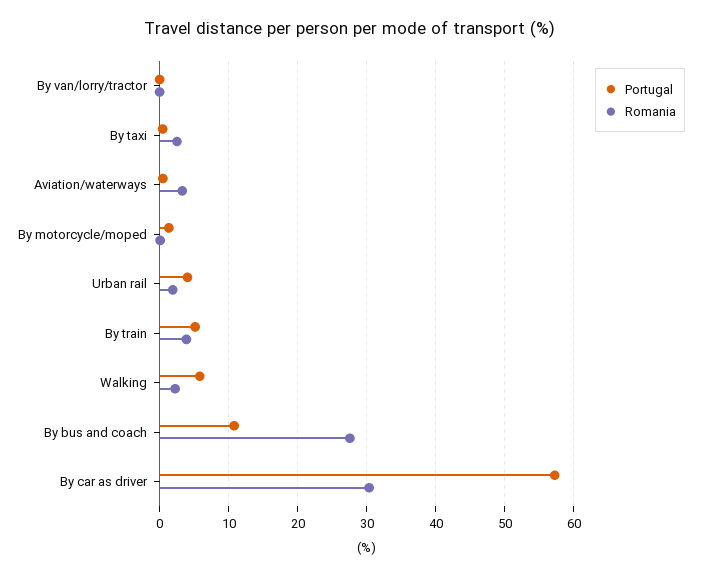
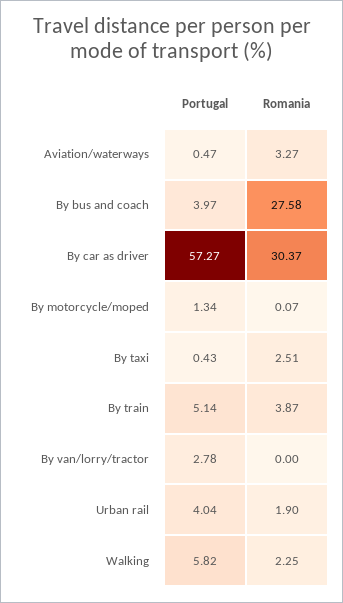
  {
    "Portugal": {
-     "By van/lorry/tractor": 0,
+     "By van/lorry/tractor": 2.78,
      "By taxi": 0.43,
      "Aviation/waterways": 0.47,
      "By motorcycle/moped": 1.34,
      "Urban rail": 4.04,
      "By train": 5.14,
      "Walking": 5.82,
-     "By bus and coach": 11,
+     "By bus and coach": 3.97,
      "By car as driver": 57.27
    },
    "Romania": {
      "By van/lorry/tractor": 0,
      "By taxi": 2.51,
      "Aviation/waterways": 3.27,
      "By motorcycle/moped": 0.07,
      "Urban rail": 1.9,
      "By train": 3.87,
      "Walking": 2.25,
      "By bus and coach": 27.58,
      "By car as driver": 30.37
    }
  }

